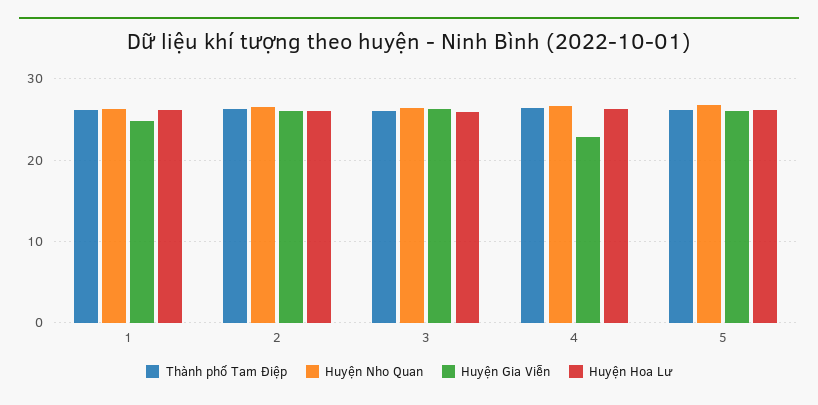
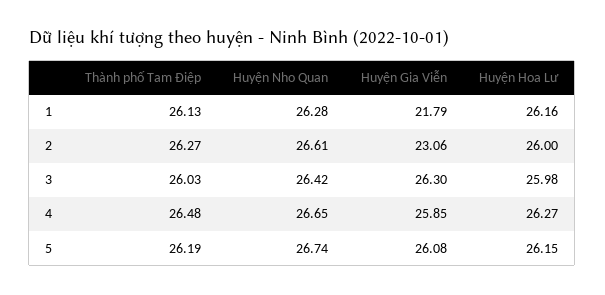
  {
    "Thành phố Tam Điệp": {
      "1": 26.13,
      "2": 26.27,
      "3": 26.03,
      "4": 26.48,
      "5": 26.19
    },
    "Huyện Nho Quan": {
      "1": 26.28,
      "2": 26.61,
      "3": 26.42,
      "4": 26.65,
      "5": 26.74
    },
    "Huyện Gia Viễn": {
-     "1": 25,
+     "1": 21.79,
-     "2": 26,
+     "2": 23.06,
      "3": 26.3,
-     "4": 23,
+     "4": 25.85,
      "5": 26.08
    },
    "Huyện Hoa Lư": {
      "1": 26.16,
      "2": 26,
      "3": 25.98,
      "4": 26.27,
      "5": 26.15
    }
  }

